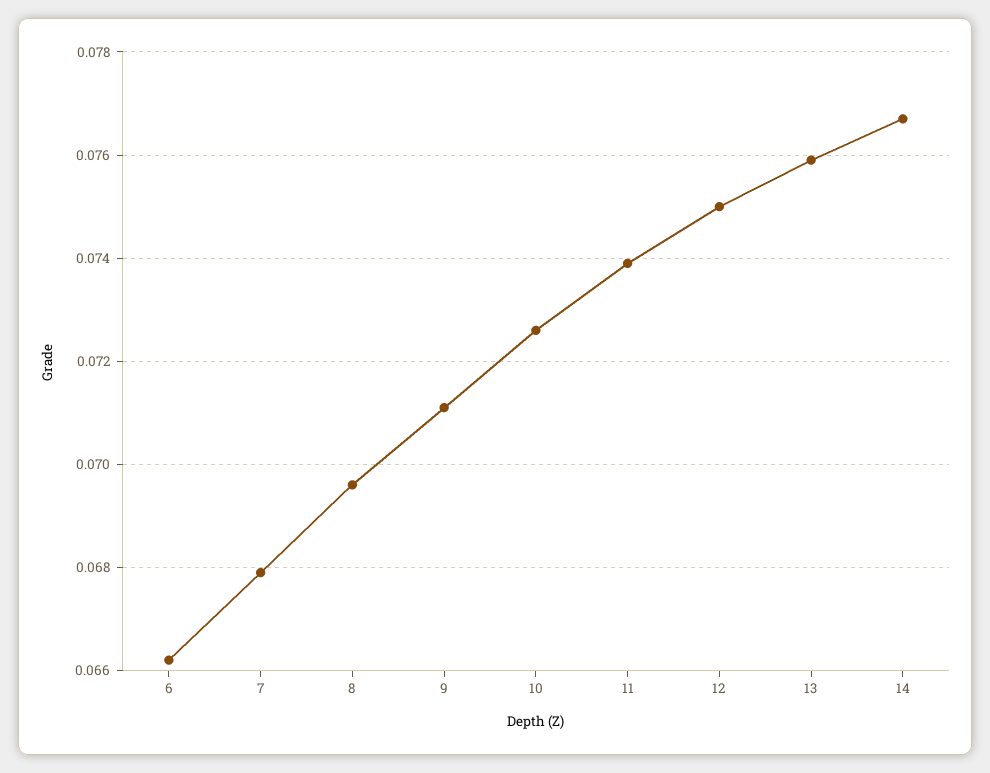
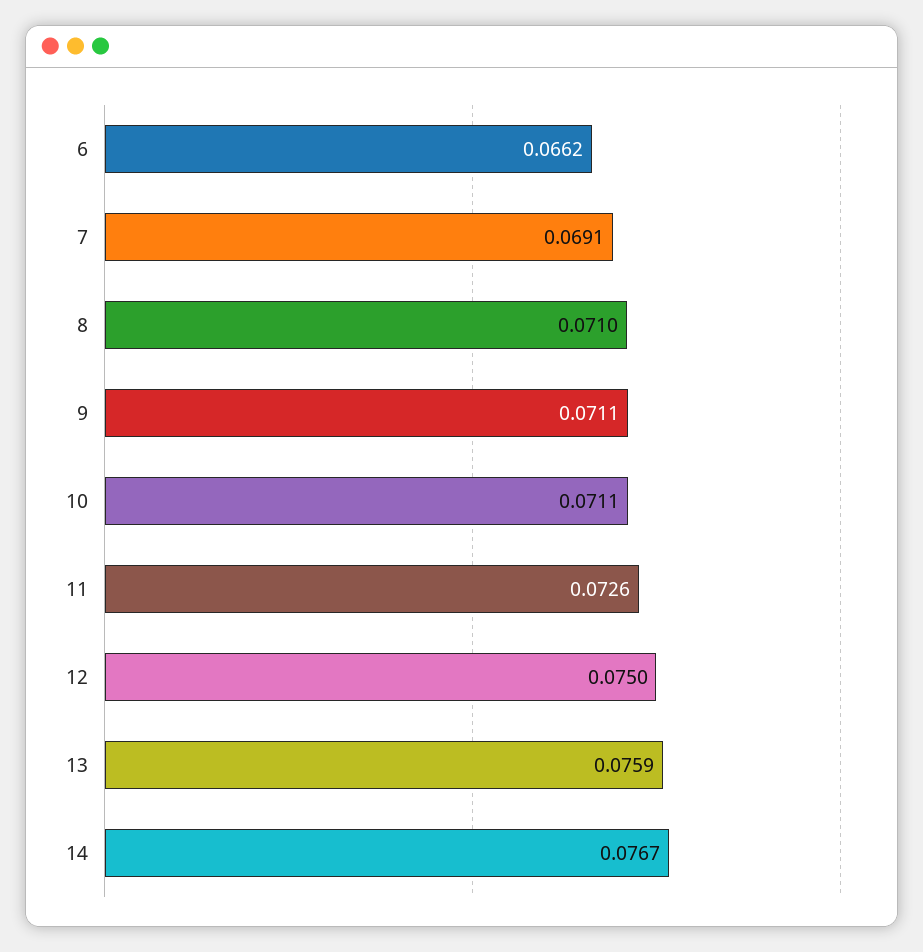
  {
    "6": 0.0662,
-   "7": 0.068,
+   "7": 0.0691,
-   "8": 0.0695,
+   "8": 0.071,
    "9": 0.0711,
-   "10": 0.0725,
+   "10": 0.0711,
-   "11": 0.074,
+   "11": 0.0726,
    "12": 0.075,
    "13": 0.0759,
    "14": 0.0767
  }

